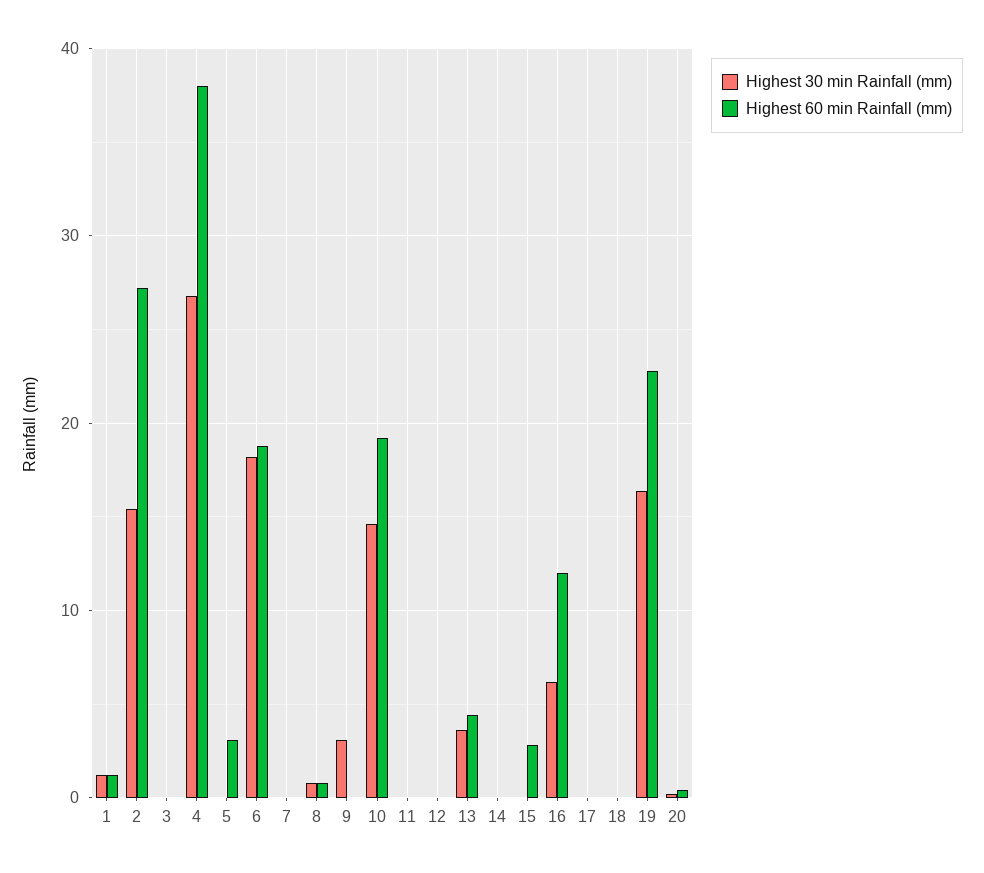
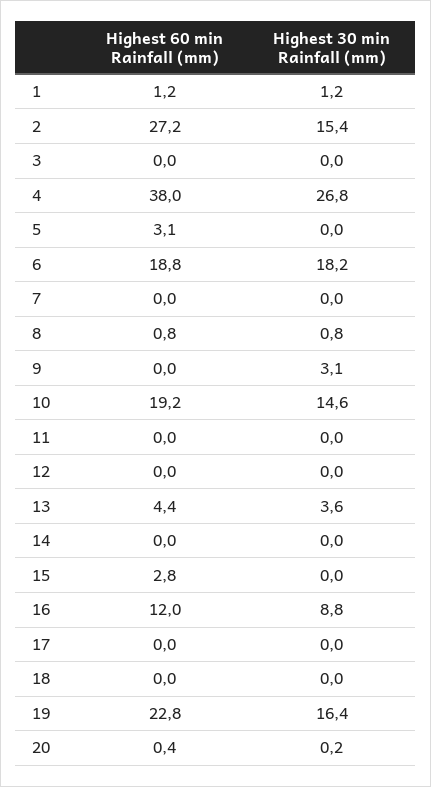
  {
    "Highest 30 min Rainfall (mm)": {
      "1": 1.2,
      "2": 15.4,
      "3": 0,
      "4": 26.8,
      "5": 0,
      "6": 18.2,
      "7": 0,
      "8": 0.8,
      "9": 3.1,
      "10": 14.6,
      "11": 0,
      "12": 0,
      "13": 3.6,
      "14": 0,
      "15": 0,
-     "16": 6,
+     "16": 8.8,
      "17": 0,
      "18": 0,
      "19": 16.4,
      "20": 0.2
    },
    "Highest 60 min Rainfall (mm)": {
      "1": 1.2,
      "2": 27.2,
      "3": 0,
      "4": 38,
      "5": 3.1,
      "6": 18.8,
      "7": 0,
      "8": 0.8,
      "9": 0,
      "10": 19.2,
      "11": 0,
      "12": 0,
      "13": 4.4,
      "14": 0,
      "15": 2.8,
      "16": 12,
      "17": 0,
      "18": 0,
      "19": 22.8,
      "20": 0.4
    }
  }

